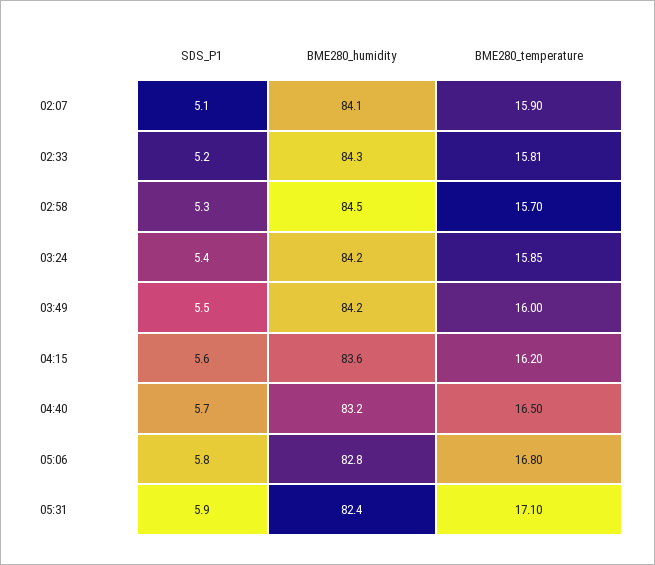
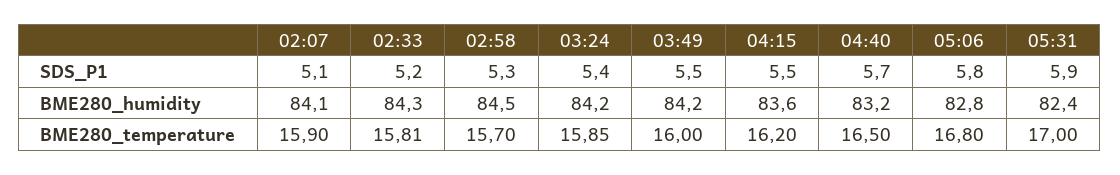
  {
    "SDS_P1": {
      "02:07": 5.1,
      "02:33": 5.2,
      "02:58": 5.3,
      "03:24": 5.4,
      "03:49": 5.5,
-     "04:15": 5.6,
+     "04:15": 5.5,
      "04:40": 5.7,
      "05:06": 5.8,
      "05:31": 5.9
    },
    "BME280_humidity": {
      "02:07": 84.1,
      "02:33": 84.3,
      "02:58": 84.5,
      "03:24": 84.2,
      "03:49": 84.2,
      "04:15": 83.6,
      "04:40": 83.2,
      "05:06": 82.8,
      "05:31": 82.4
    },
    "BME280_temperature": {
      "02:07": 15.9,
      "02:33": 15.81,
      "02:58": 15.7,
      "03:24": 15.85,
      "03:49": 16,
      "04:15": 16.2,
      "04:40": 16.5,
      "05:06": 16.8,
-     "05:31": 17.1
+     "05:31": 17
    }
  }

